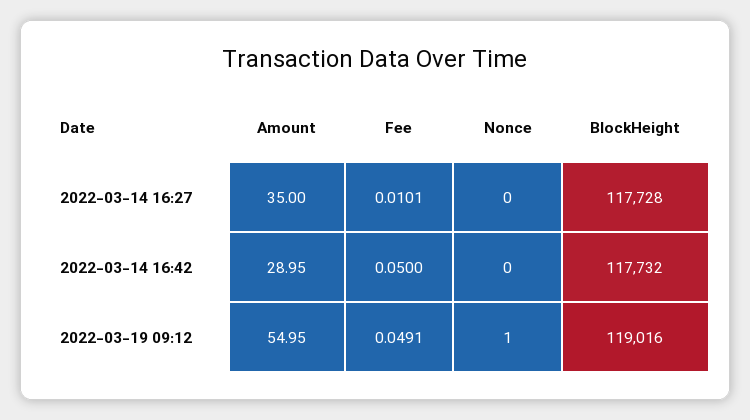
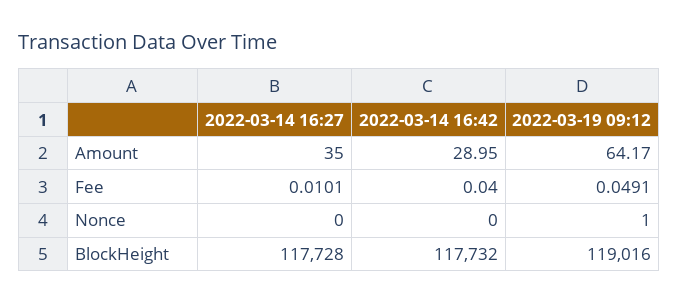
  {
    "Amount": {
      "2022-03-14 16:27": 35,
      "2022-03-14 16:42": 28.95,
-     "2022-03-19 09:12": 54.95
+     "2022-03-19 09:12": 64.17
    },
    "Fee": {
      "2022-03-14 16:27": 0.0101,
-     "2022-03-14 16:42": 0.05,
+     "2022-03-14 16:42": 0.04,
      "2022-03-19 09:12": 0.0491
    },
    "Nonce": {
      "2022-03-14 16:27": 0,
      "2022-03-14 16:42": 0,
      "2022-03-19 09:12": 1
    },
    "BlockHeight": {
      "2022-03-14 16:27": 117728,
      "2022-03-14 16:42": 117732,
      "2022-03-19 09:12": 119016
    }
  }

